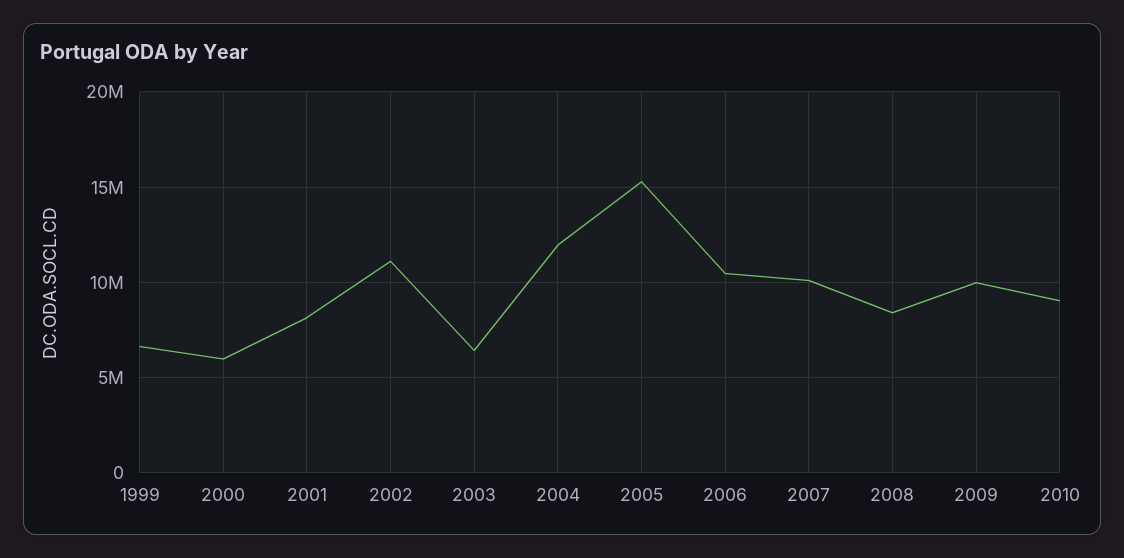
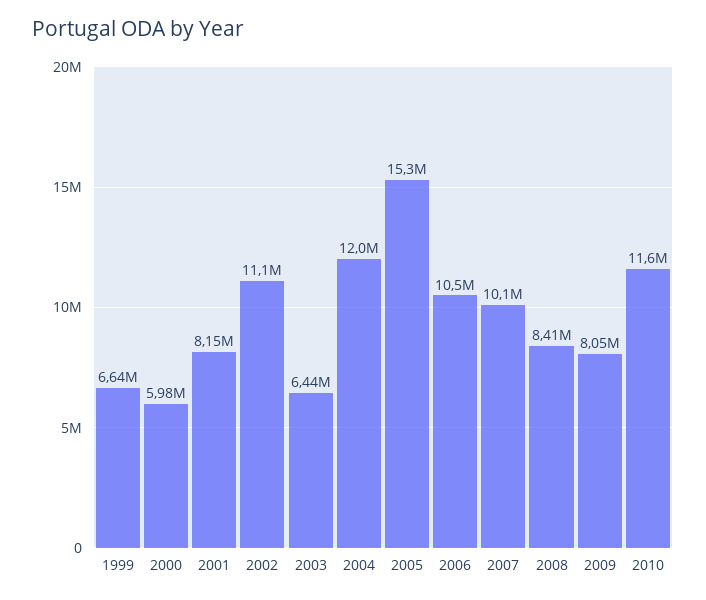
  {
    "1999": 6640000,
    "2000": 5980000,
    "2001": 8150000,
    "2002": 11100000,
    "2003": 6440000,
    "2004": 12000000,
    "2005": 15300000,
    "2006": 10500000,
    "2007": 10100000,
    "2008": 8410000,
-   "2009": 10000000,
+   "2009": 8050000,
-   "2010": 9000000
+   "2010": 11600000
  }

